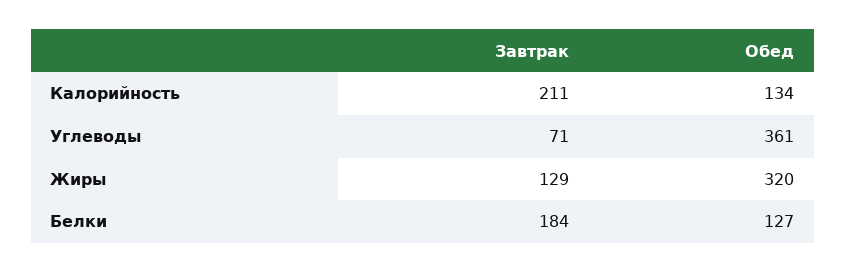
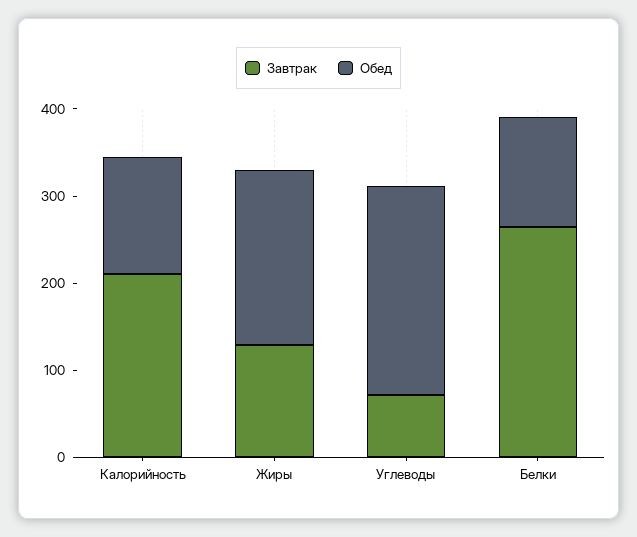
  {
    "Завтрак": {
      "Калорийность": 211,
      "Углеводы": 71,
      "Жиры": 129,
-     "Белки": 184
+     "Белки": 260
    },
    "Обед": {
      "Калорийность": 134,
-     "Углеводы": 361,
+     "Углеводы": 240,
-     "Жиры": 320,
+     "Жиры": 200,
      "Белки": 127
    }
  }

